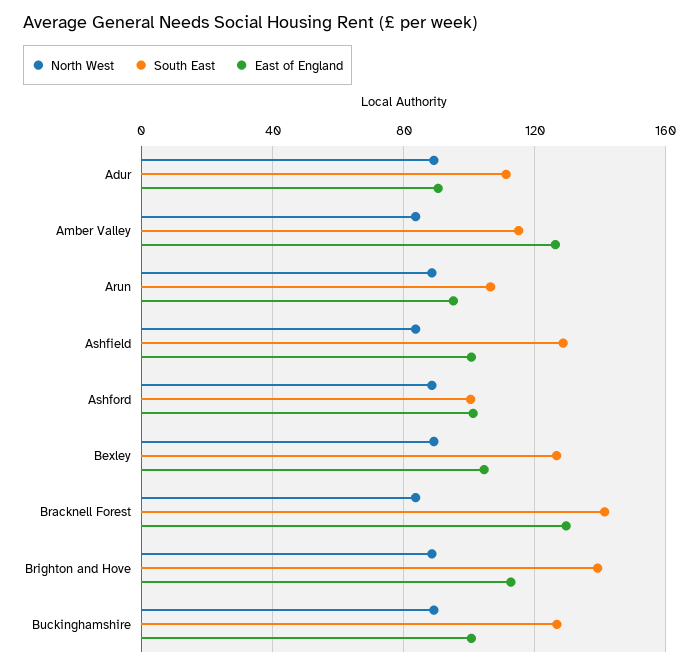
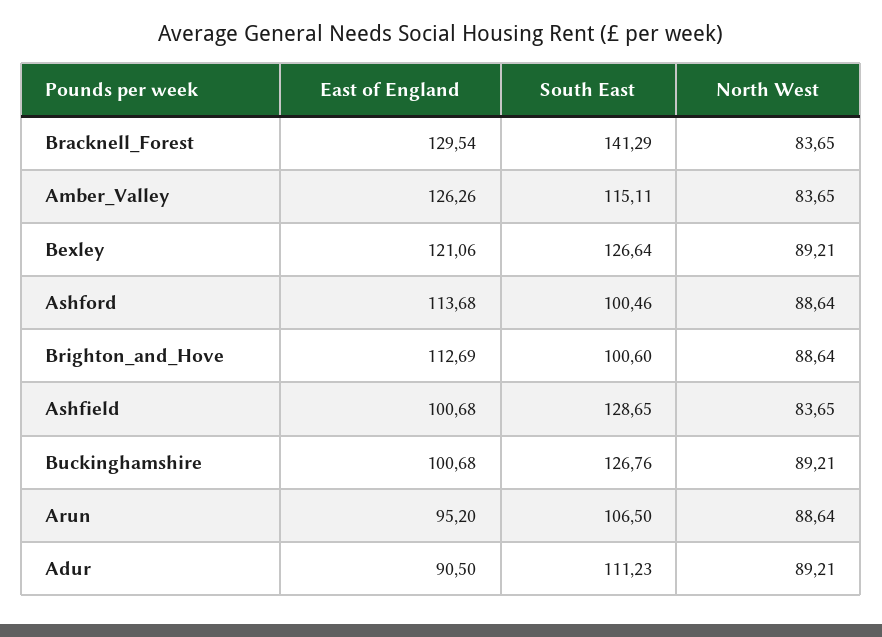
  {
    "North West": {
      "Adur": 89.21,
      "Amber Valley": 83.65,
      "Arun": 88.64,
      "Ashfield": 83.65,
      "Ashford": 88.64,
      "Bexley": 89.21,
      "Bracknell Forest": 83.65,
      "Brighton and Hove": 88.64,
      "Buckinghamshire": 89.21
    },
    "South East": {
      "Adur": 111.23,
      "Amber Valley": 115.11,
      "Arun": 106.5,
      "Ashfield": 128.65,
      "Ashford": 100.46,
      "Bexley": 126.64,
      "Bracknell Forest": 141.29,
-     "Brighton and Hove": 140,
+     "Brighton and Hove": 100.6,
      "Buckinghamshire": 126.76
    },
    "East of England": {
      "Adur": 90.5,
      "Amber Valley": 126.26,
      "Arun": 95.2,
      "Ashfield": 100.68,
-     "Ashford": 100,
+     "Ashford": 113.68,
-     "Bexley": 105,
+     "Bexley": 121.06,
      "Bracknell Forest": 129.54,
      "Brighton and Hove": 112.69,
      "Buckinghamshire": 100.68
    }
  }

